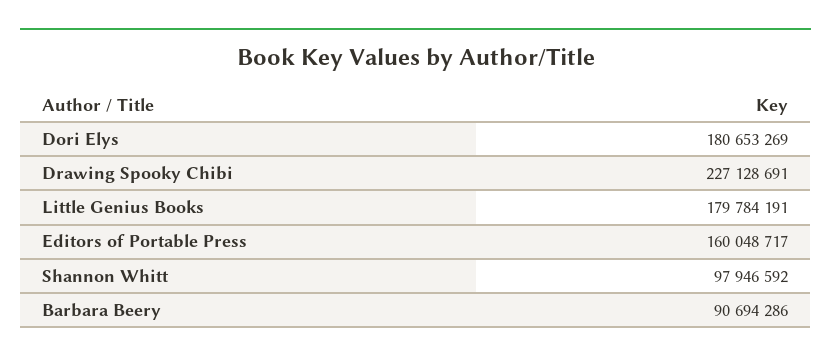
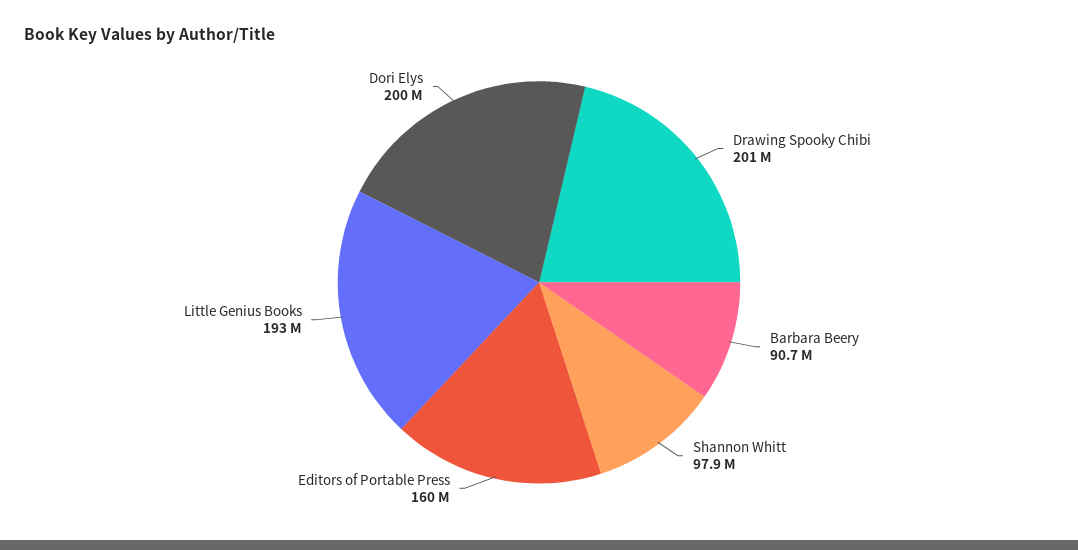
  {
-   "Dori Elys": 180653269,
+   "Dori Elys": 200000000,
-   "Drawing Spooky Chibi": 227128691,
+   "Drawing Spooky Chibi": 201000000,
-   "Little Genius Books": 179784191,
+   "Little Genius Books": 193000000,
    "Editors of Portable Press": 160048717,
    "Shannon Whitt": 97946592,
    "Barbara Beery": 90694286
  }

